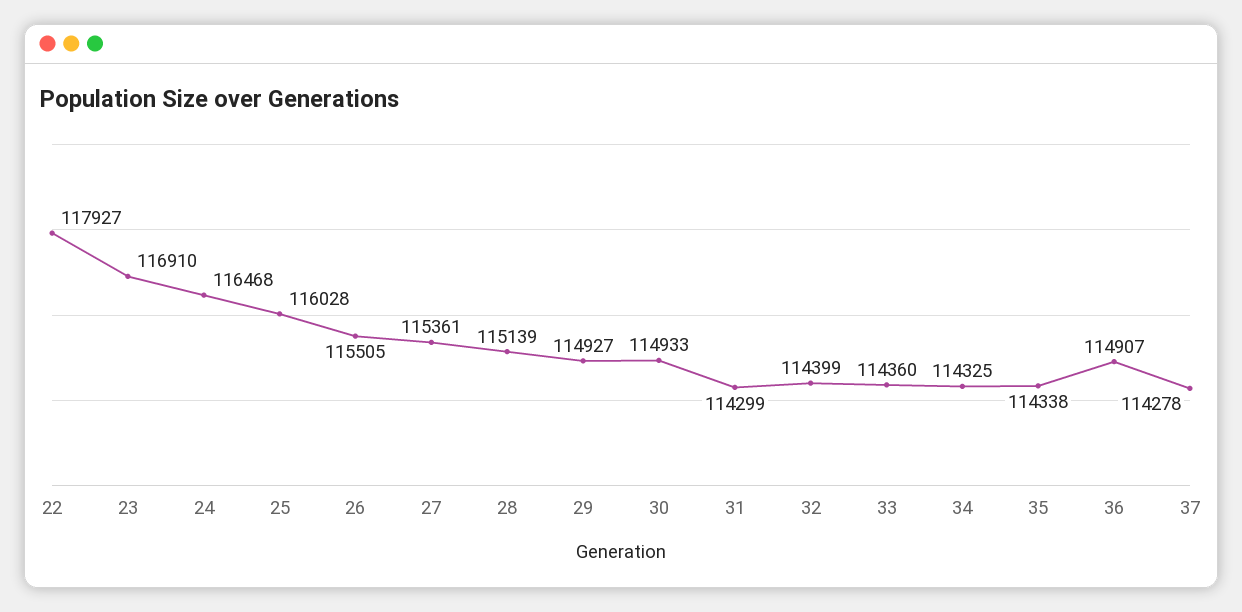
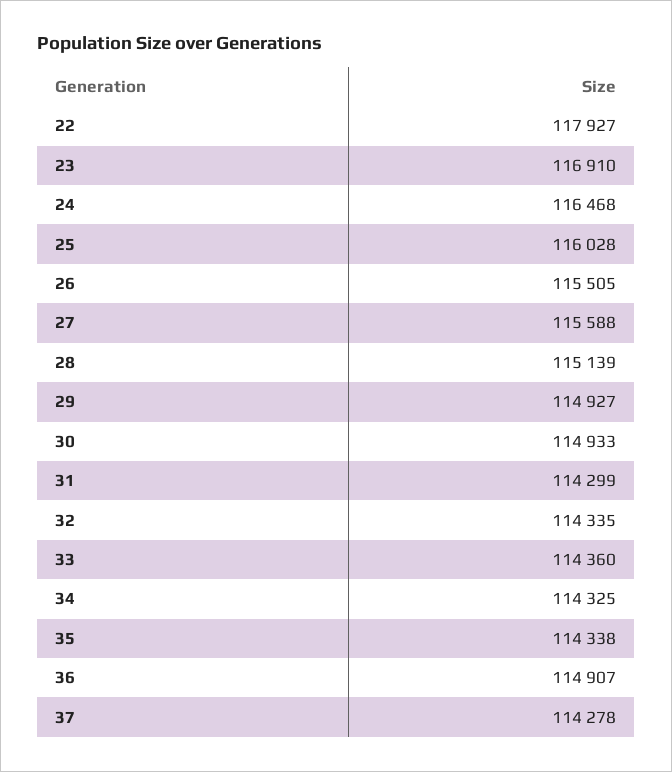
  {
    "22": 117927,
    "23": 116910,
    "24": 116468,
    "25": 116028,
    "26": 115505,
-   "27": 115361,
+   "27": 115588,
    "28": 115139,
    "29": 114927,
    "30": 114933,
    "31": 114299,
-   "32": 114399,
+   "32": 114335,
    "33": 114360,
    "34": 114325,
    "35": 114338,
    "36": 114907,
    "37": 114278
  }

